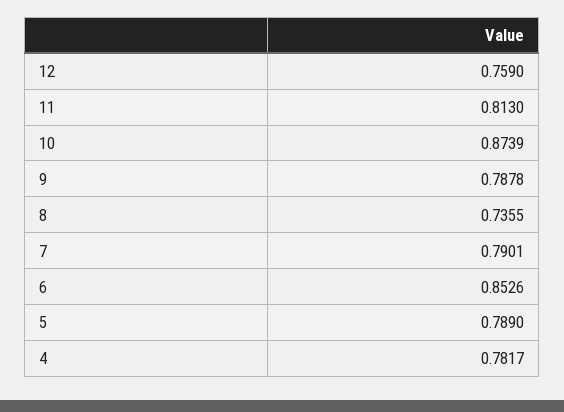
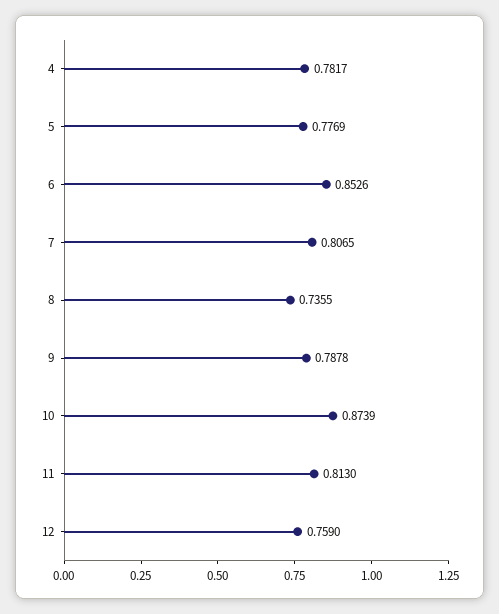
  {
    "12": 0.759,
    "11": 0.813,
    "10": 0.8739,
    "9": 0.7878,
    "8": 0.7355,
-   "7": 0.7901,
+   "7": 0.8065,
    "6": 0.8526,
-   "5": 0.789,
+   "5": 0.7769,
    "4": 0.7817
  }

